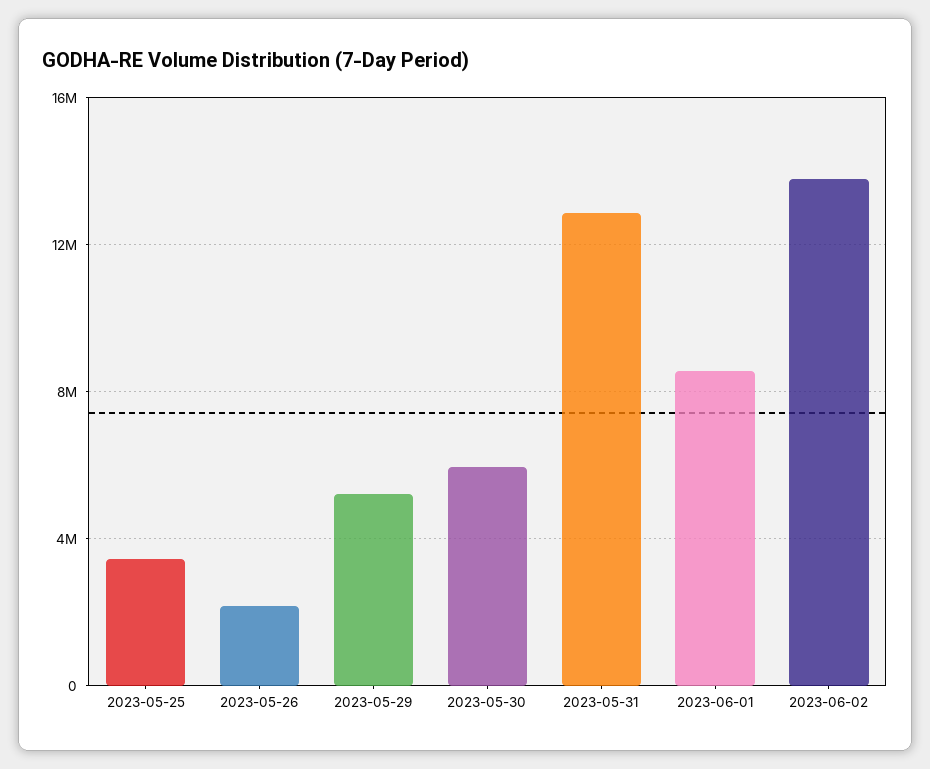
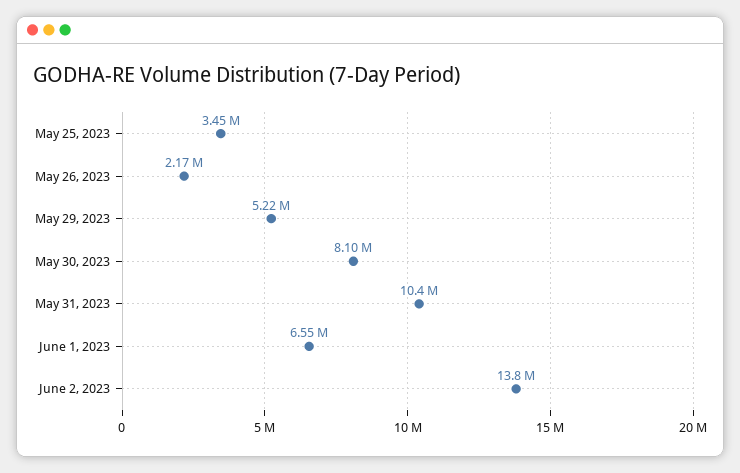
  {
    "2023-05-25": 3450000,
    "2023-05-26": 2170000,
    "2023-05-29": 5220000,
-   "2023-05-30": 6000000,
+   "2023-05-30": 8100000,
-   "2023-05-31": 13000000,
+   "2023-05-31": 10400000,
-   "2023-06-01": 8500000,
+   "2023-06-01": 6550000,
    "2023-06-02": 13800000
  }

